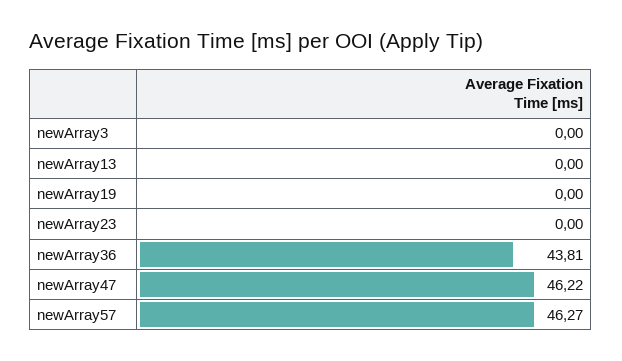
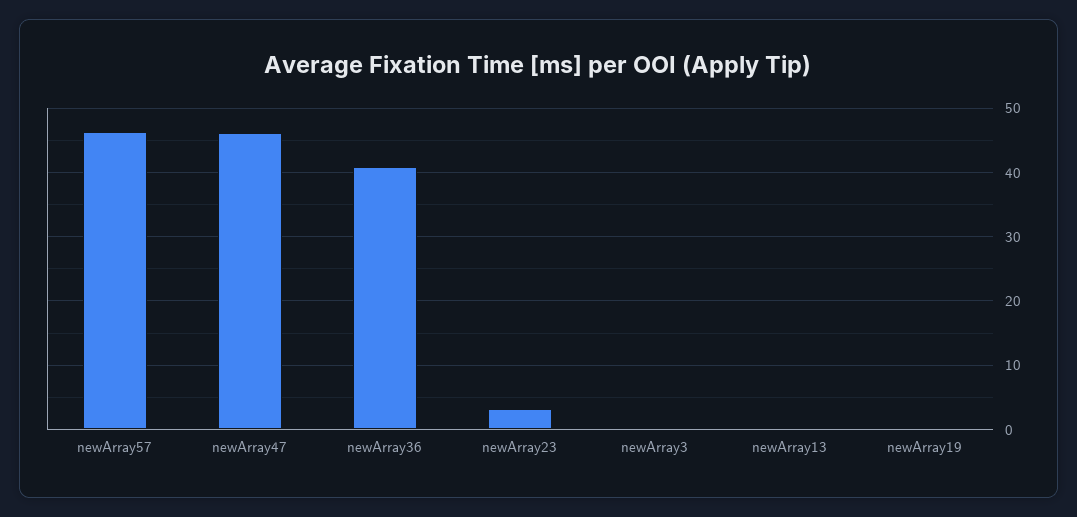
  {
    "newArray3": 0,
    "newArray13": 0,
    "newArray19": 0,
-   "newArray23": 0,
+   "newArray23": 3,
-   "newArray36": 43.81,
+   "newArray36": 41,
    "newArray47": 46.22,
    "newArray57": 46.27
  }

